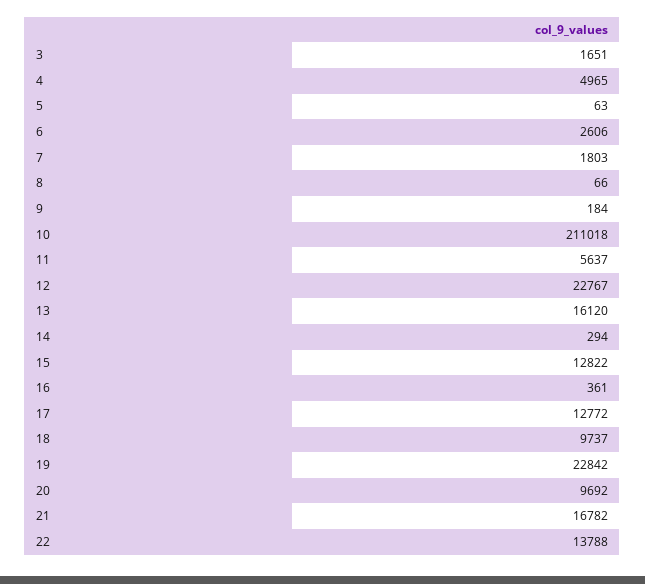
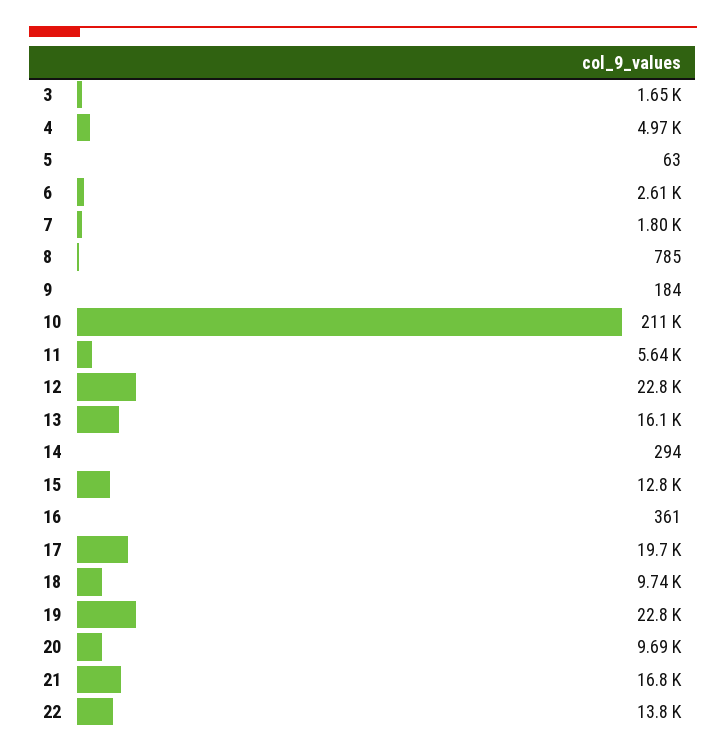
  {
    "3": 1651,
    "4": 4965,
    "5": 63,
    "6": 2606,
    "7": 1803,
-   "8": 66,
+   "8": 785,
    "9": 184,
    "10": 211018,
    "11": 5637,
    "12": 22767,
    "13": 16120,
    "14": 294,
    "15": 12822,
    "16": 361,
-   "17": 12772,
+   "17": 19700,
    "18": 9737,
    "19": 22842,
    "20": 9692,
    "21": 16782,
    "22": 13788
  }

